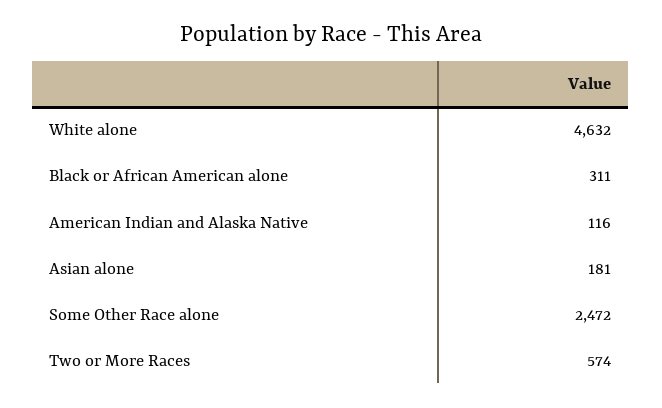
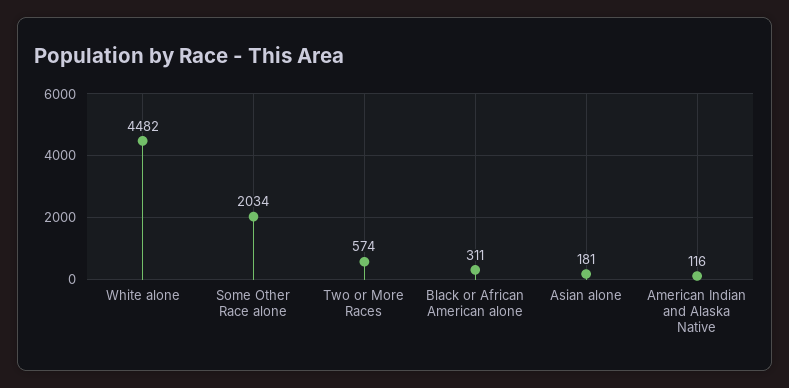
  {
-   "White alone": 4632,
+   "White alone": 4482,
    "Black or African American alone": 311,
    "American Indian and Alaska Native": 116,
    "Asian alone": 181,
-   "Some Other Race alone": 2472,
+   "Some Other Race alone": 2034,
    "Two or More Races": 574
  }

